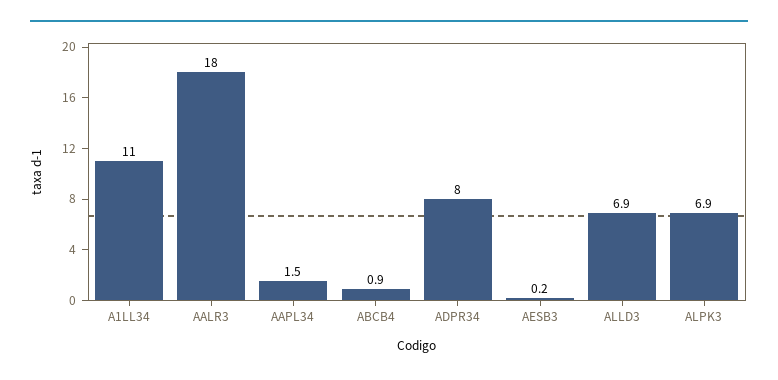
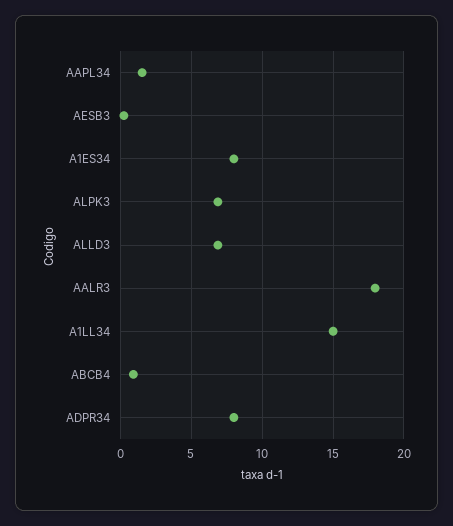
  {
-   "A1LL34": 11,
+   "A1LL34": 15,
    "AALR3": 18,
    "AAPL34": 1.5,
    "ABCB4": 0.9,
    "ADPR34": 8,
    "AESB3": 0.2,
    "ALLD3": 6.9,
-   "ALPK3": 6.9
+   "ALPK3": 6.9,
+   "A1ES34": 8
  }

